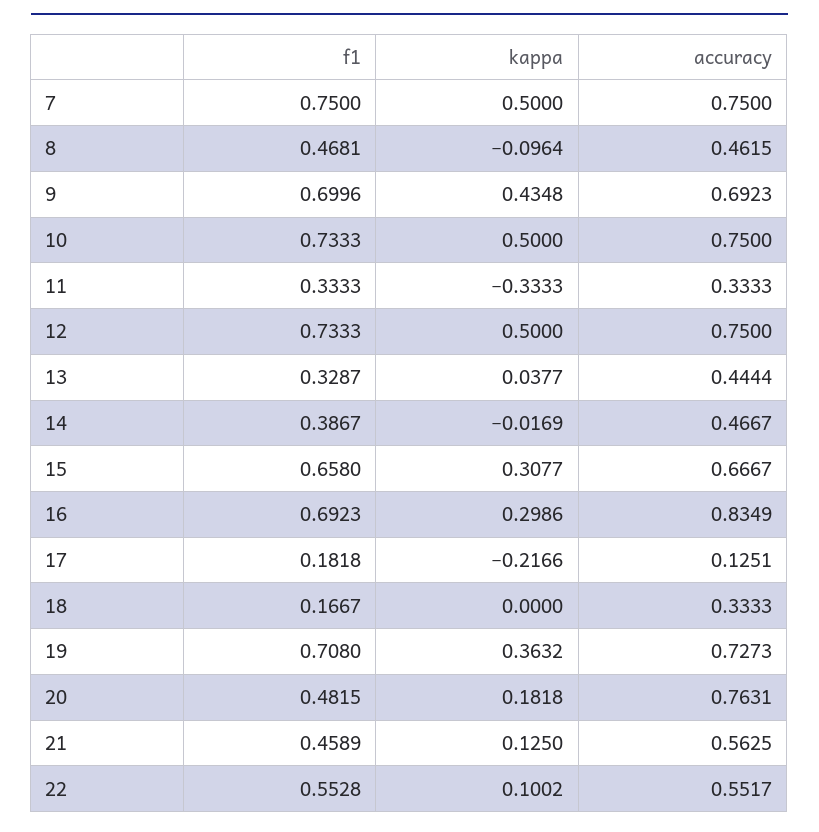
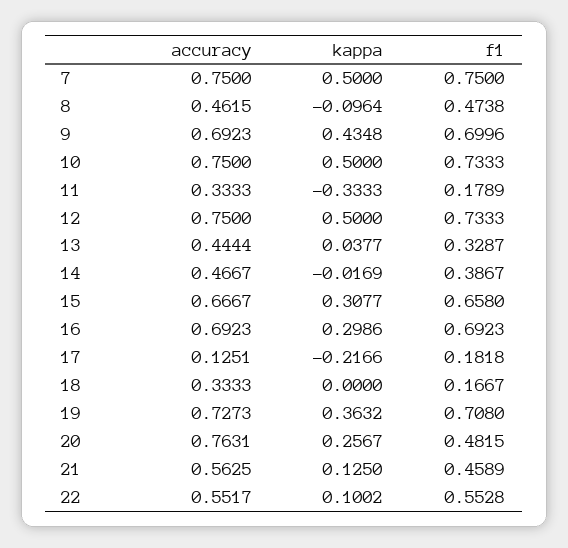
  {
    "f1": {
      "7": 0.75,
-     "8": 0.4681,
+     "8": 0.4738,
      "9": 0.6996,
      "10": 0.7333,
-     "11": 0.3333,
+     "11": 0.1789,
      "12": 0.7333,
      "13": 0.3287,
      "14": 0.3867,
      "15": 0.658,
      "16": 0.6923,
      "17": 0.1818,
      "18": 0.1667,
      "19": 0.708,
      "20": 0.4815,
      "21": 0.4589,
      "22": 0.5528
    },
    "kappa": {
      "7": 0.5,
      "8": -0.0964,
      "9": 0.4348,
      "10": 0.5,
      "11": -0.3333,
      "12": 0.5,
      "13": 0.0377,
      "14": -0.0169,
      "15": 0.3077,
      "16": 0.2986,
      "17": -0.2166,
      "18": 0,
      "19": 0.3632,
-     "20": 0.1818,
+     "20": 0.2567,
      "21": 0.125,
      "22": 0.1002
    },
    "accuracy": {
      "7": 0.75,
      "8": 0.4615,
      "9": 0.6923,
      "10": 0.75,
      "11": 0.3333,
      "12": 0.75,
      "13": 0.4444,
      "14": 0.4667,
      "15": 0.6667,
-     "16": 0.8349,
+     "16": 0.6923,
      "17": 0.1251,
      "18": 0.3333,
      "19": 0.7273,
      "20": 0.7631,
      "21": 0.5625,
      "22": 0.5517
    }
  }

